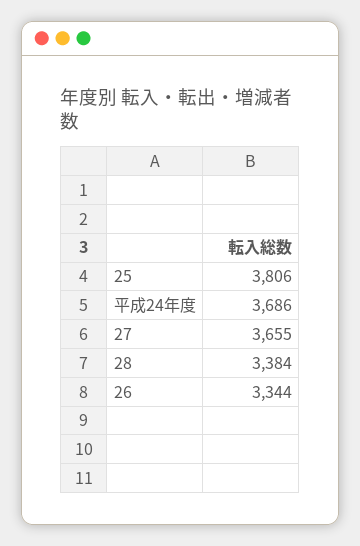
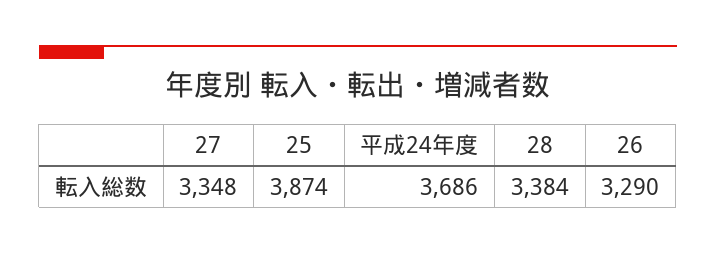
  {
-   "25": 3806,
+   "25": 3874,
    "平成24年度": 3686,
-   "27": 3655,
+   "27": 3348,
    "28": 3384,
-   "26": 3344
+   "26": 3290
  }

